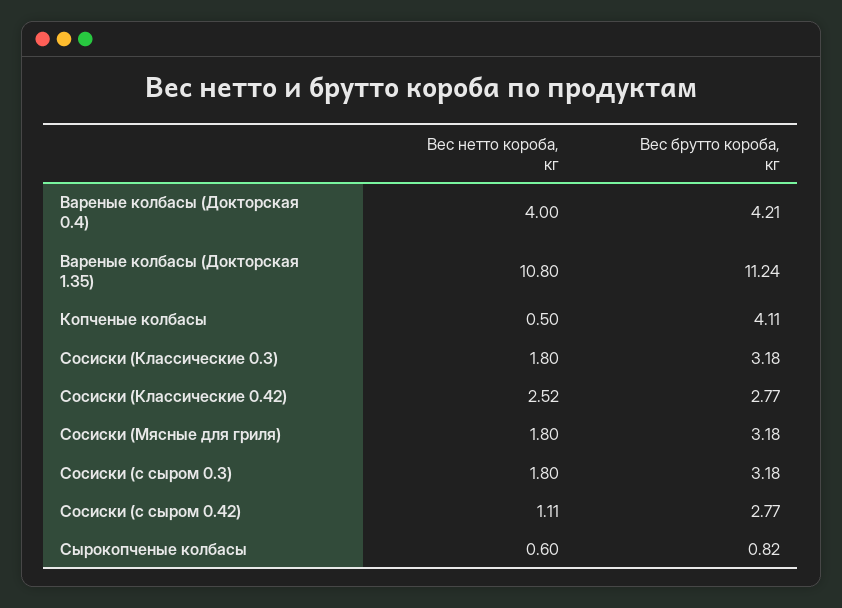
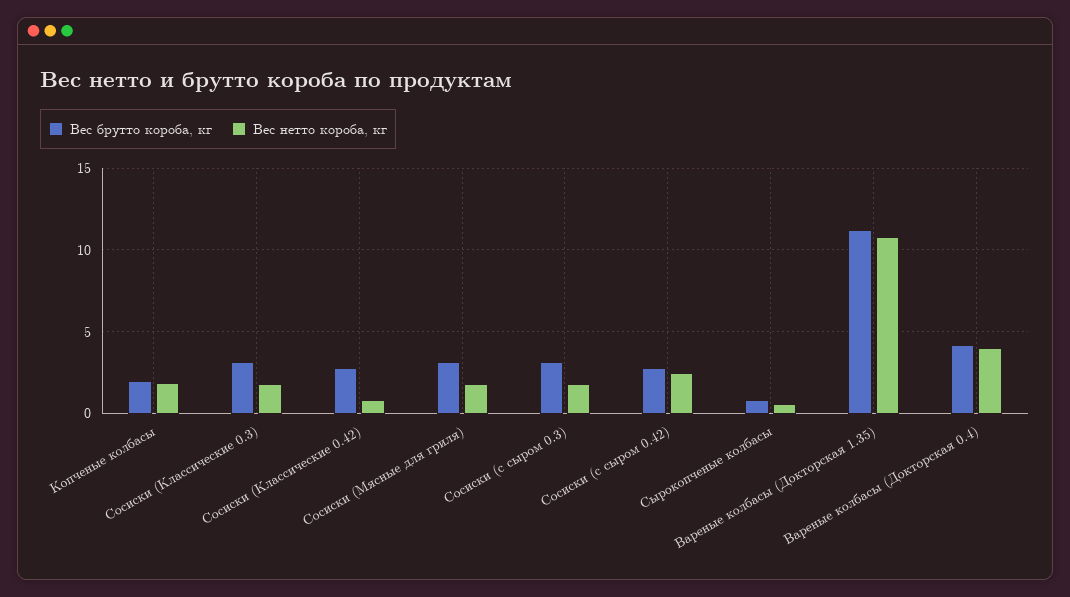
  {
    "Вес нетто короба, кг": {
      "Вареные колбасы (Докторская 0.4)": 4,
      "Вареные колбасы (Докторская 1.35)": 10.8,
-     "Копченые колбасы": 0.5,
+     "Копченые колбасы": 2,
      "Сосиски (Классические 0.3)": 1.8,
-     "Сосиски (Классические 0.42)": 2.52,
+     "Сосиски (Классические 0.42)": 1,
      "Сосиски (Мясные для гриля)": 1.8,
      "Сосиски (с сыром 0.3)": 1.8,
-     "Сосиски (с сыром 0.42)": 1.11,
+     "Сосиски (с сыром 0.42)": 2.5,
      "Сырокопченые колбасы": 0.6
    },
    "Вес брутто короба, кг": {
      "Вареные колбасы (Докторская 0.4)": 4.21,
      "Вареные колбасы (Докторская 1.35)": 11.24,
-     "Копченые колбасы": 4.11,
+     "Копченые колбасы": 2,
      "Сосиски (Классические 0.3)": 3.18,
      "Сосиски (Классические 0.42)": 2.77,
      "Сосиски (Мясные для гриля)": 3.18,
      "Сосиски (с сыром 0.3)": 3.18,
      "Сосиски (с сыром 0.42)": 2.77,
      "Сырокопченые колбасы": 0.82
    }
  }

